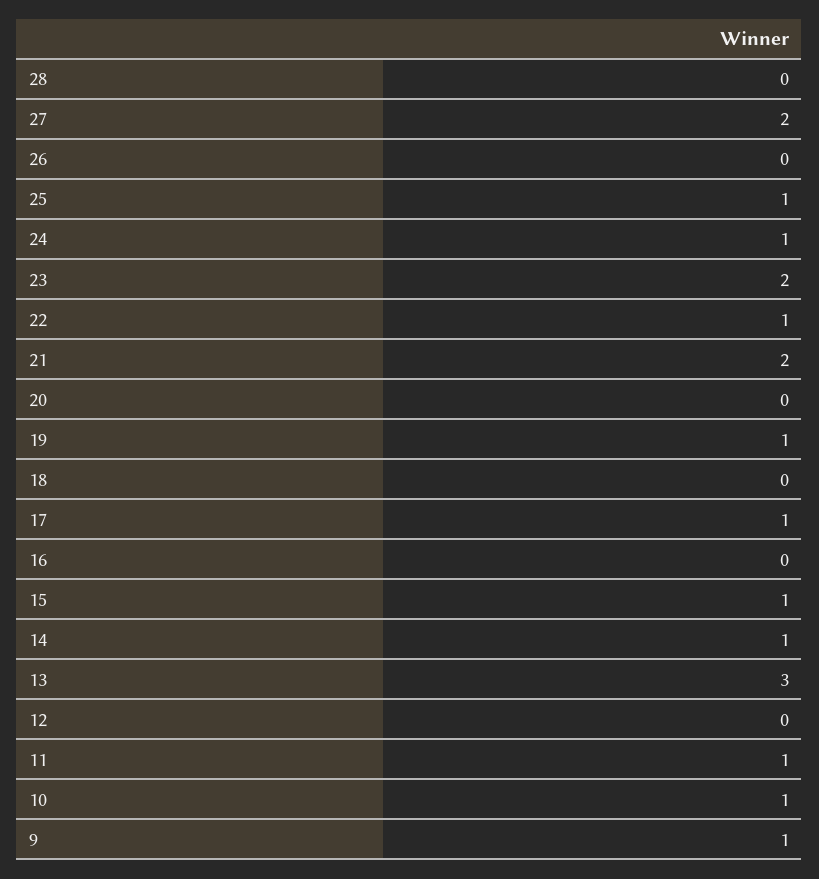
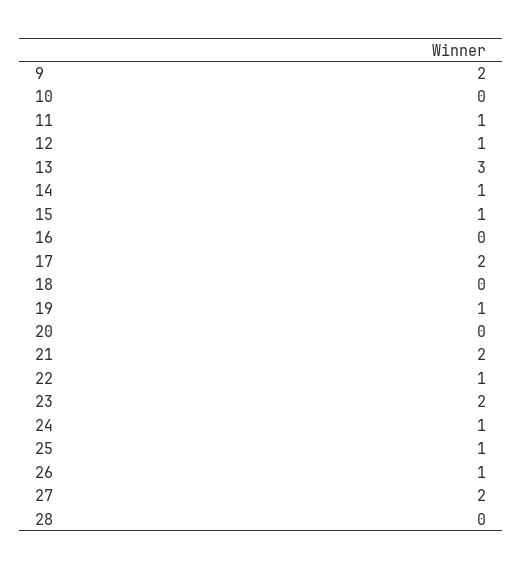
  {
    "28": 0,
    "27": 2,
-   "26": 0,
+   "26": 1,
    "25": 1,
    "24": 1,
    "23": 2,
    "22": 1,
    "21": 2,
    "20": 0,
    "19": 1,
    "18": 0,
-   "17": 1,
+   "17": 2,
    "16": 0,
    "15": 1,
    "14": 1,
    "13": 3,
-   "12": 0,
+   "12": 1,
    "11": 1,
-   "10": 1,
+   "10": 0,
-   "9": 1
+   "9": 2
  }

